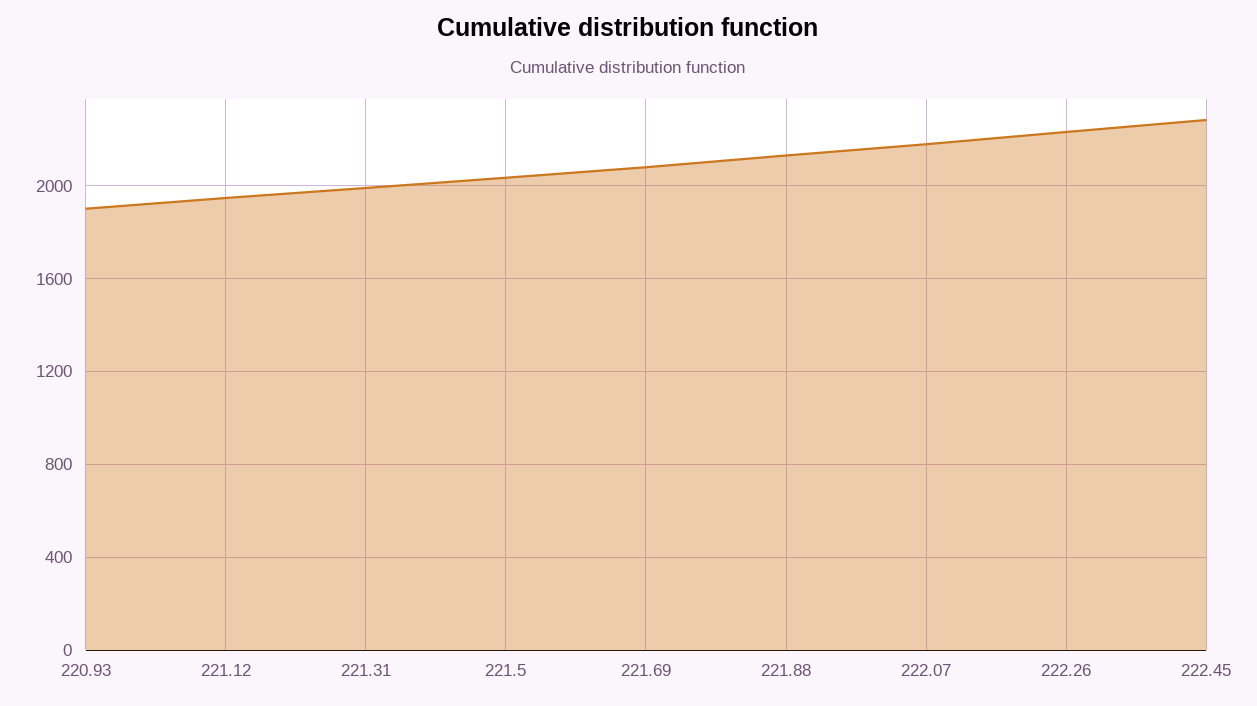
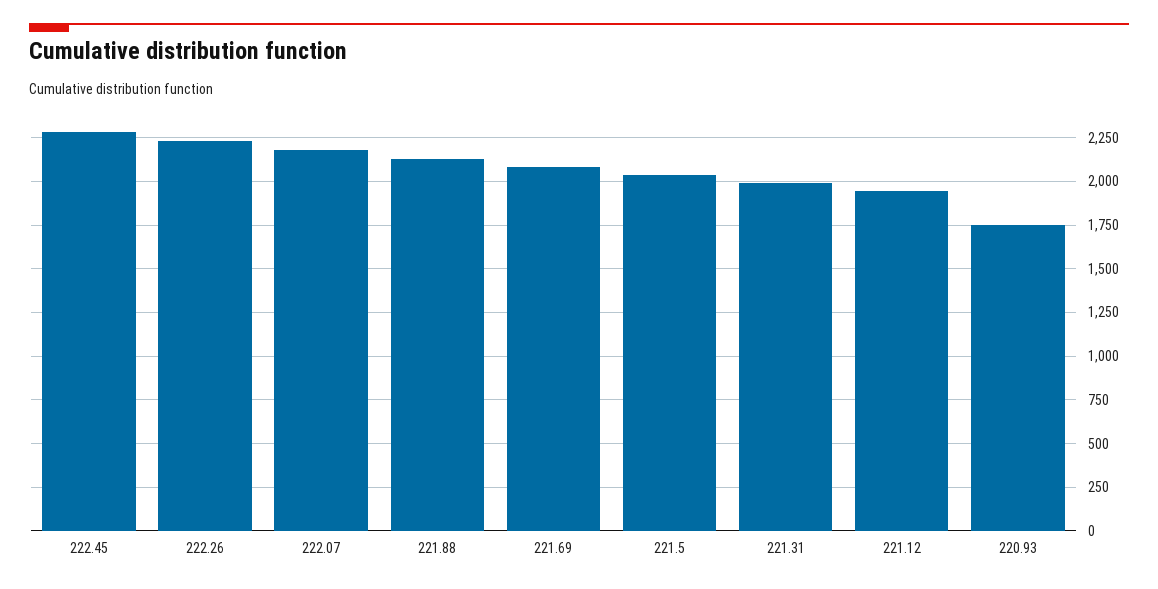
  {
-   "220.93": 1900,
+   "220.93": 1750,
    "221.12": 1950,
    "221.31": 2000,
    "221.5": 2050,
    "221.69": 2100,
    "221.88": 2150,
    "222.07": 2200,
    "222.26": 2250,
    "222.45": 2300
  }

